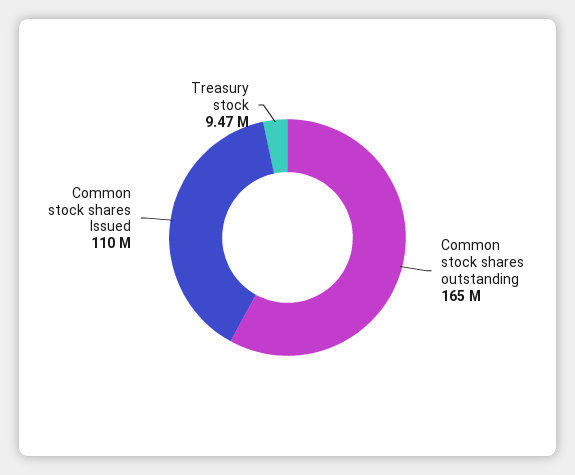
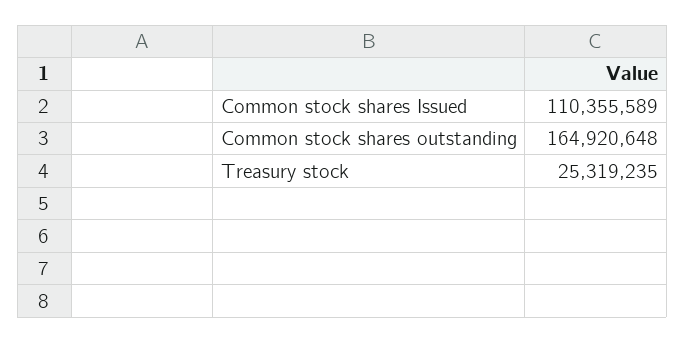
  {
    "Common stock shares outstanding": 164920648,
    "Common stock shares Issued": 110355589,
-   "Treasury stock": 9470000
+   "Treasury stock": 25319235
  }

